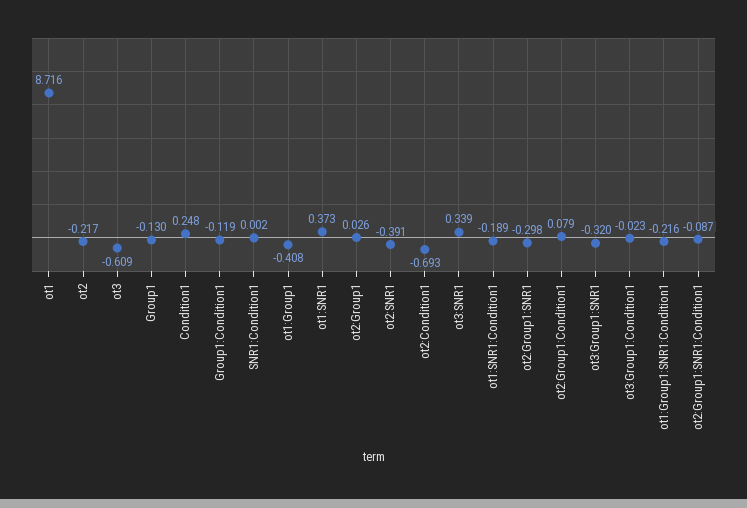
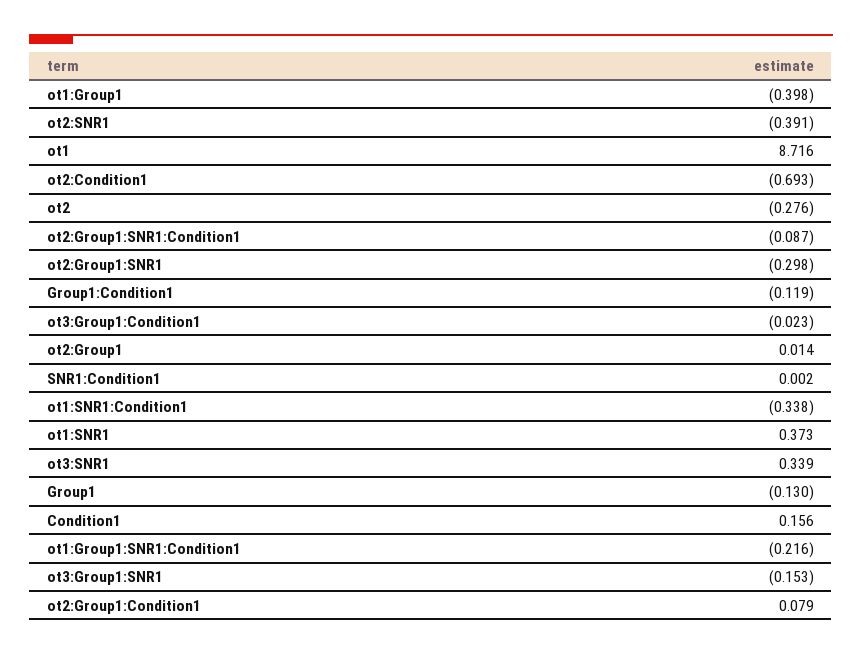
  {
    "ot1": 8.716,
-   "ot2": -0.217,
+   "ot2": -0.276,
-   "ot3": -0.609,
    "Group1": -0.13,
-   "Condition1": 0.248,
+   "Condition1": 0.156,
    "Group1:Condition1": -0.119,
    "SNR1:Condition1": 0.002,
-   "ot1:Group1": -0.408,
+   "ot1:Group1": -0.398,
    "ot1:SNR1": 0.373,
-   "ot2:Group1": 0.026,
+   "ot2:Group1": 0.014,
    "ot2:SNR1": -0.391,
    "ot2:Condition1": -0.693,
    "ot3:SNR1": 0.339,
-   "ot1:SNR1:Condition1": -0.189,
+   "ot1:SNR1:Condition1": -0.338,
    "ot2:Group1:SNR1": -0.298,
    "ot2:Group1:Condition1": 0.079,
-   "ot3:Group1:SNR1": -0.32,
+   "ot3:Group1:SNR1": -0.153,
    "ot3:Group1:Condition1": -0.023,
    "ot1:Group1:SNR1:Condition1": -0.216,
    "ot2:Group1:SNR1:Condition1": -0.087
  }

